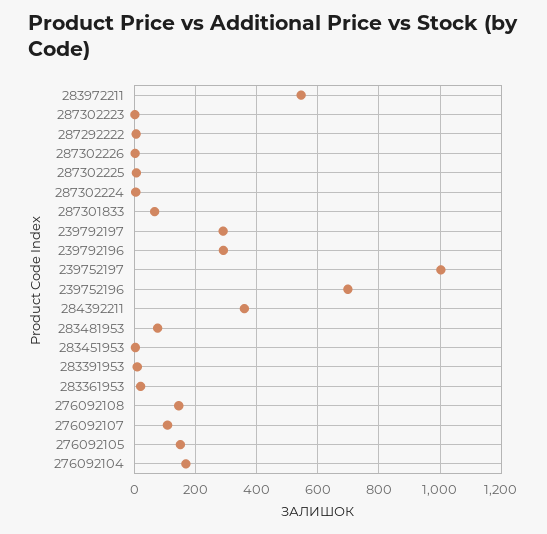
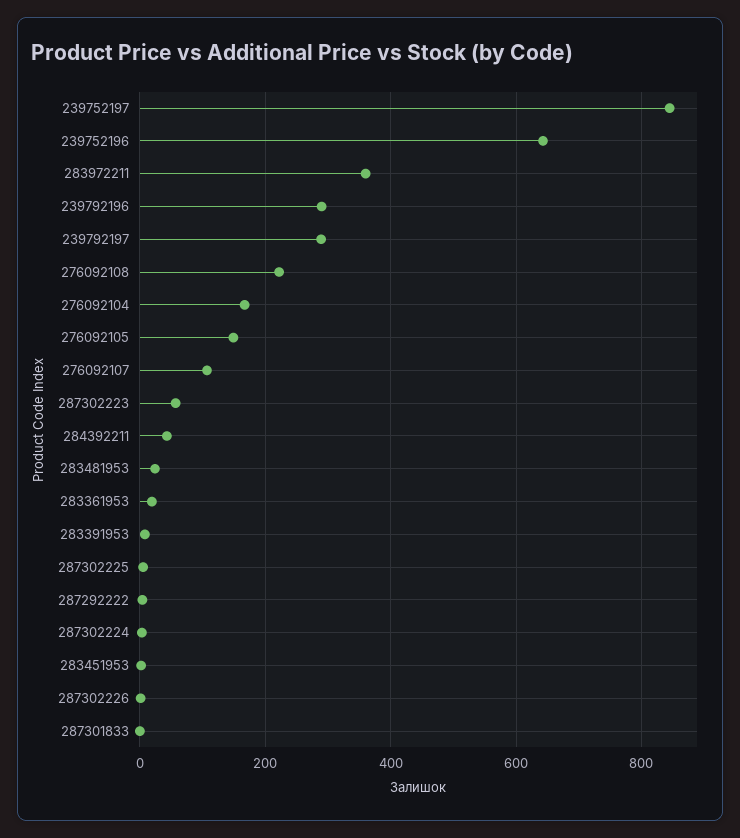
  {
-   "283972211": 540,
+   "283972211": 360,
-   "287302223": 0,
+   "287302223": 60,
    "287292222": 0,
    "287302226": 0,
    "287302225": 0,
    "287302224": 0,
-   "287301833": 60,
+   "287301833": 0,
    "239792197": 280,
    "239792196": 300,
-   "239752197": 1000,
+   "239752197": 840,
-   "239752196": 700,
+   "239752196": 640,
-   "284392211": 360,
+   "284392211": 40,
-   "283481953": 80,
+   "283481953": 20,
    "283451953": 0,
    "283391953": 0,
    "283361953": 20,
-   "276092108": 140,
+   "276092108": 220,
    "276092107": 100,
    "276092105": 140,
    "276092104": 160
  }

